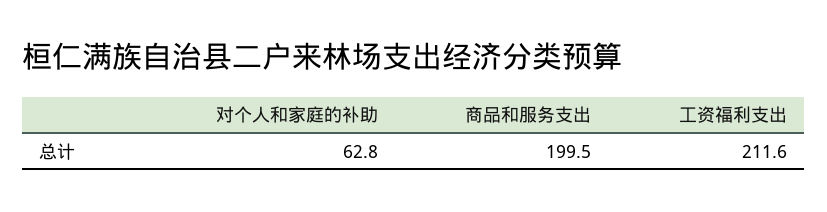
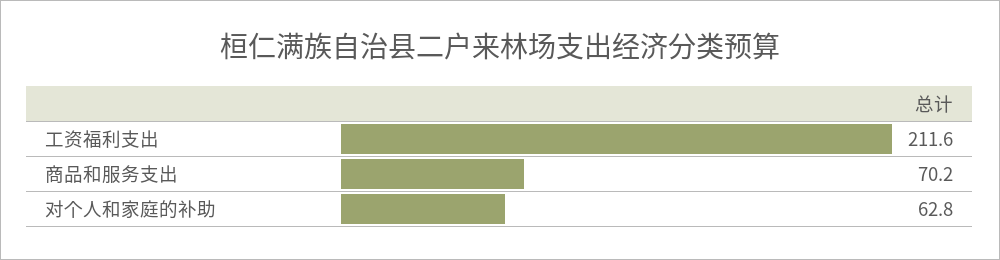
  {
    "对个人和家庭的补助": 62.8,
-   "商品和服务支出": 199.5,
+   "商品和服务支出": 70.2,
    "工资福利支出": 211.6
  }

